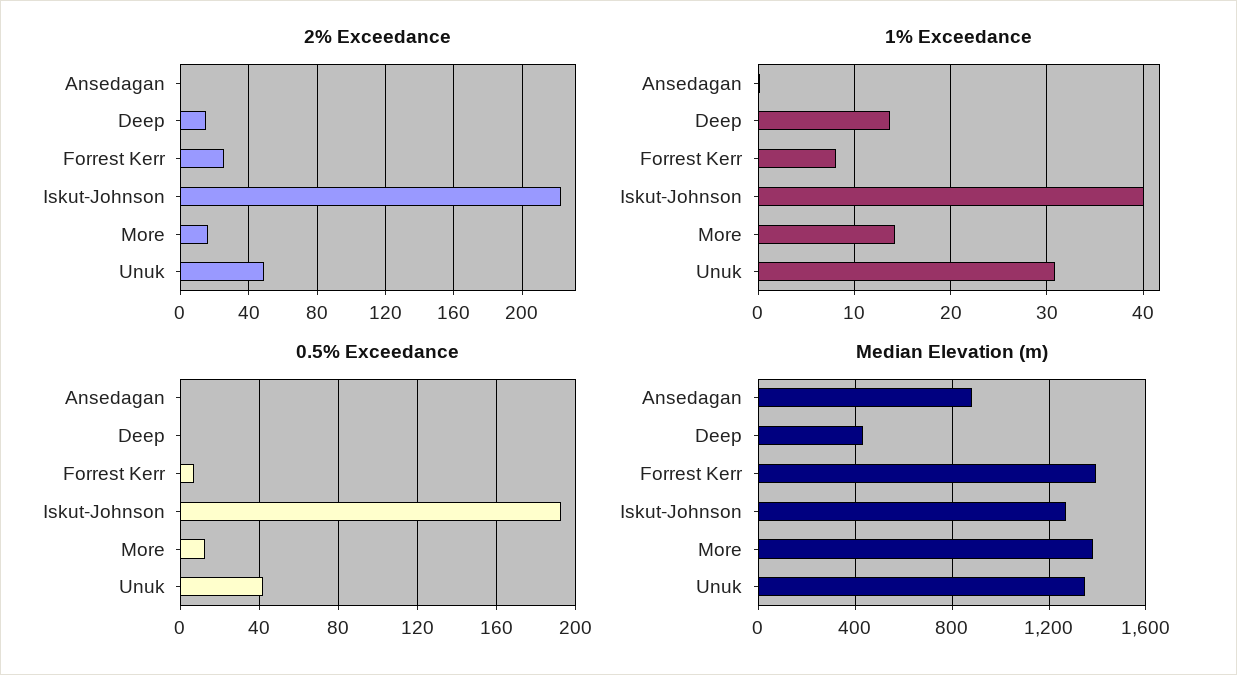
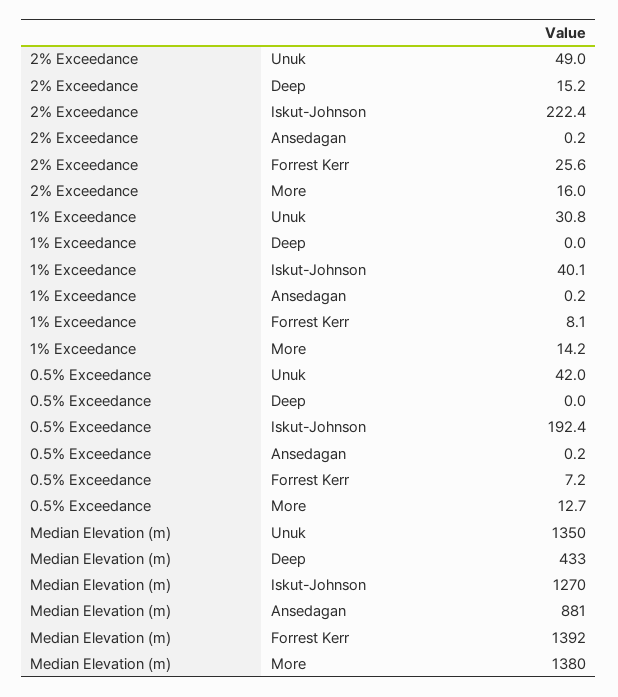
  {
    "2% Exceedance": {
      "Ansedagan": 0.2,
      "Deep": 15.2,
      "Forrest Kerr": 25.6,
      "Iskut-Johnson": 222.4,
      "More": 16,
      "Unuk": 49
    },
    "1% Exceedance": {
      "Ansedagan": 0.2,
-     "Deep": 14,
+     "Deep": 0,
      "Forrest Kerr": 8.1,
      "Iskut-Johnson": 40.1,
      "More": 14.2,
      "Unuk": 30.8
    },
    "0.5% Exceedance": {
      "Ansedagan": 0.2,
      "Deep": 0,
      "Forrest Kerr": 7.2,
      "Iskut-Johnson": 192.4,
      "More": 12.7,
      "Unuk": 42
    },
    "Median Elevation (m)": {
      "Ansedagan": 881,
      "Deep": 433,
      "Forrest Kerr": 1392,
      "Iskut-Johnson": 1270,
      "More": 1380,
      "Unuk": 1350
    }
  }

